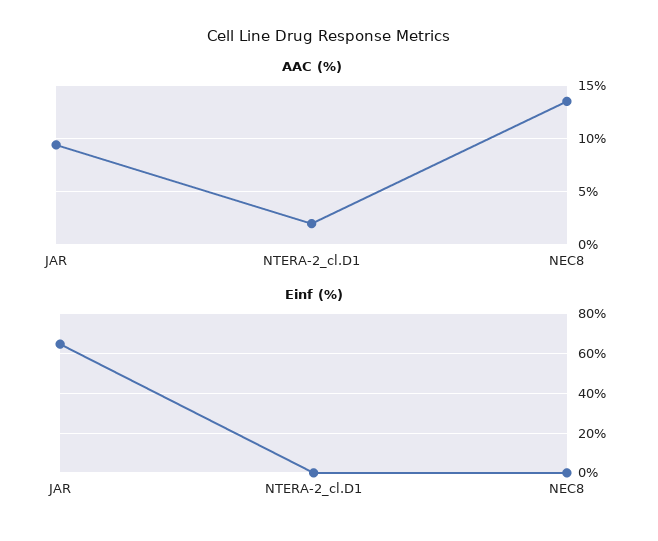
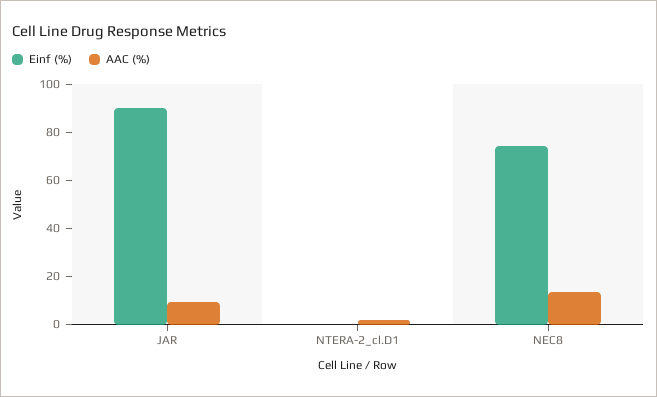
  {
    "AAC (%)": {
      "JAR": 9,
      "NTERA-2_cl.D1": 2,
      "NEC8": 14
    },
    "Einf (%)": {
-     "JAR": 65,
+     "JAR": 90,
      "NTERA-2_cl.D1": 0,
-     "NEC8": 0
+     "NEC8": 75
    }
  }

